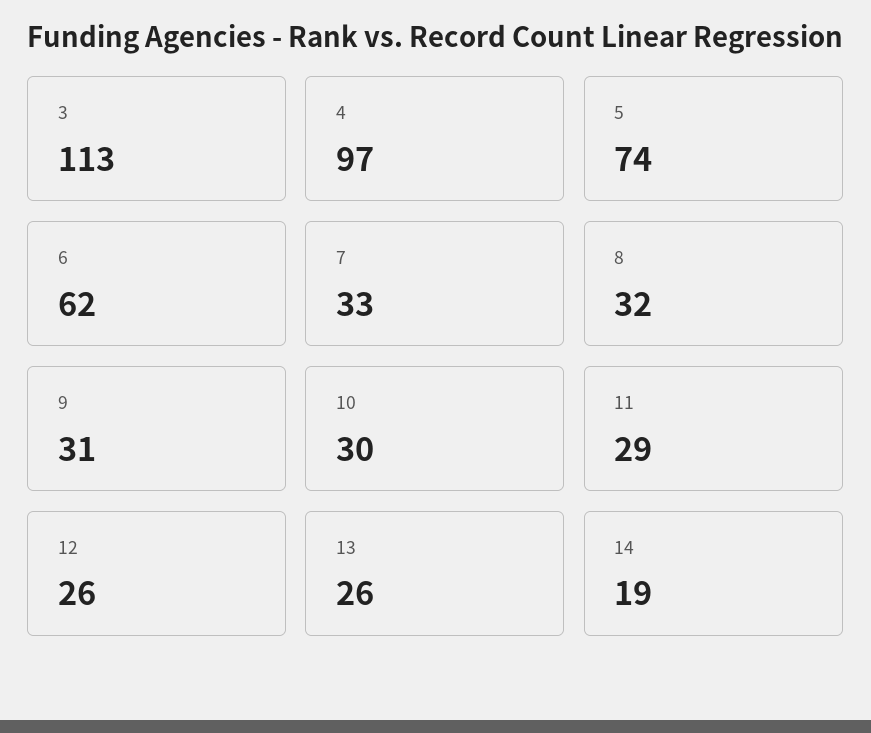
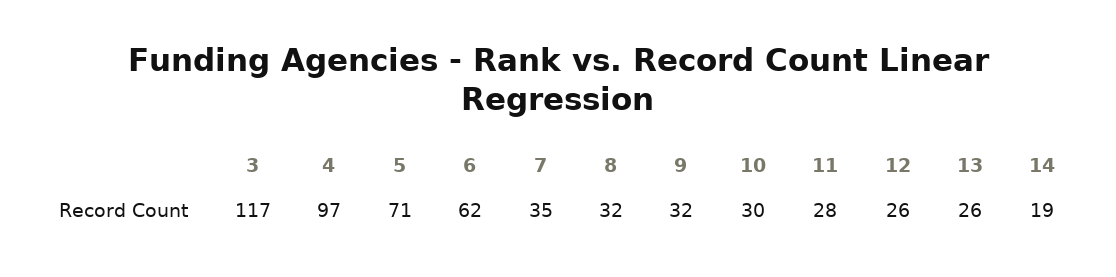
  {
-   "3": 113,
+   "3": 117,
    "4": 97,
-   "5": 74,
+   "5": 71,
    "6": 62,
-   "7": 33,
+   "7": 35,
    "8": 32,
-   "9": 31,
+   "9": 32,
    "10": 30,
-   "11": 29,
+   "11": 28,
    "12": 26,
    "13": 26,
    "14": 19
  }

